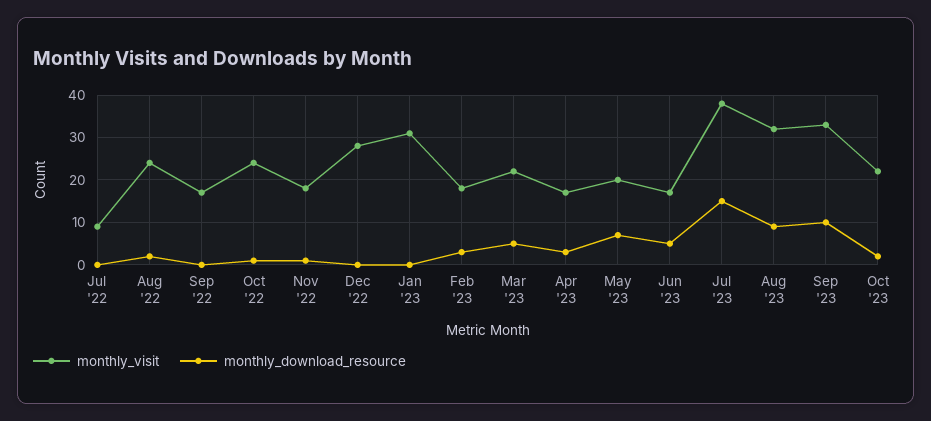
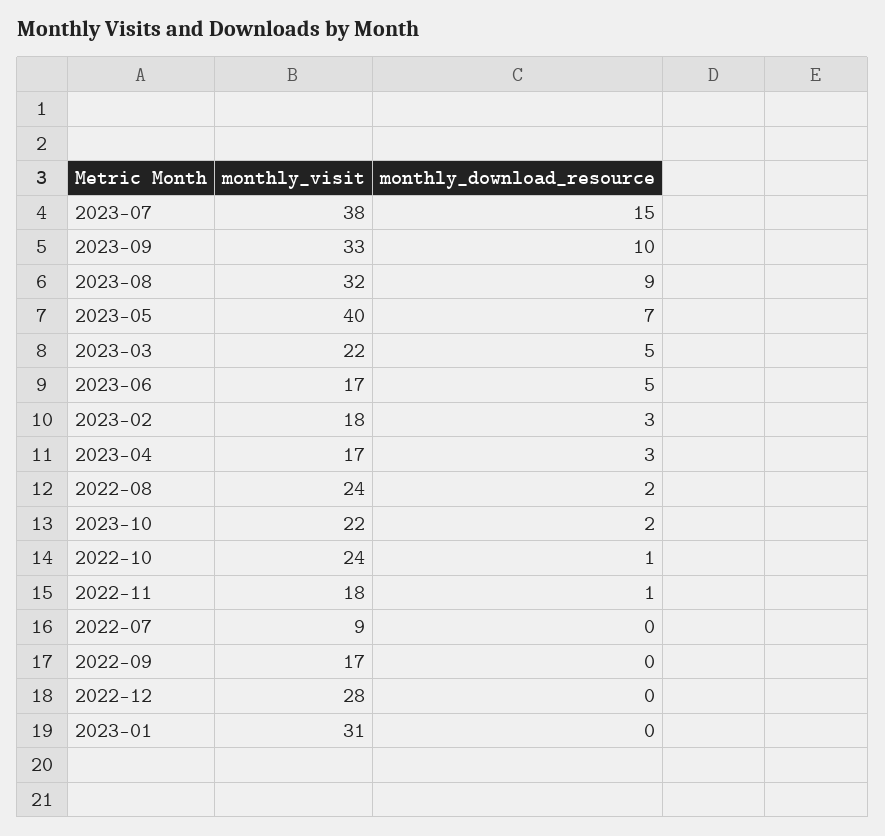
  {
    "monthly_visit": {
      "Jul '22": 9,
      "Aug '22": 24,
      "Sep '22": 17,
      "Oct '22": 24,
      "Nov '22": 18,
      "Dec '22": 28,
      "Jan '23": 31,
      "Feb '23": 18,
      "Mar '23": 22,
      "Apr '23": 17,
-     "May '23": 20,
+     "May '23": 40,
      "Jun '23": 17,
      "Jul '23": 38,
      "Aug '23": 32,
      "Sep '23": 33,
      "Oct '23": 22
    },
    "monthly_download_resource": {
      "Jul '22": 0,
      "Aug '22": 2,
      "Sep '22": 0,
      "Oct '22": 1,
      "Nov '22": 1,
      "Dec '22": 0,
      "Jan '23": 0,
      "Feb '23": 3,
      "Mar '23": 5,
      "Apr '23": 3,
      "May '23": 7,
      "Jun '23": 5,
      "Jul '23": 15,
      "Aug '23": 9,
      "Sep '23": 10,
      "Oct '23": 2
    }
  }

